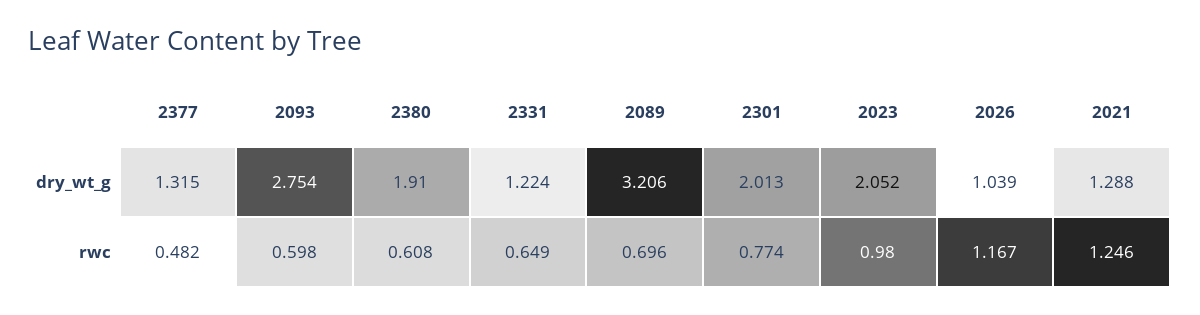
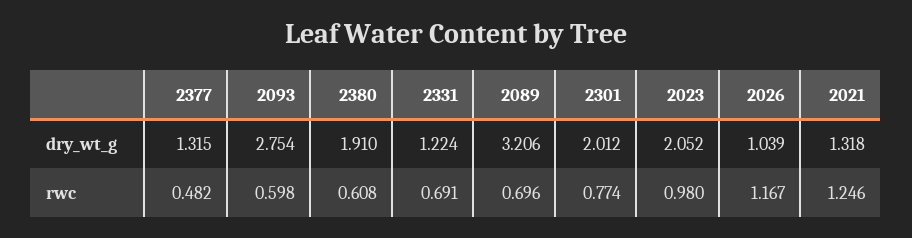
  {
    "2377": {
      "dry_wt_g": 1.315,
      "rwc": 0.482
    },
    "2093": {
      "dry_wt_g": 2.754,
      "rwc": 0.598
    },
    "2380": {
      "dry_wt_g": 1.91,
      "rwc": 0.608
    },
    "2331": {
      "dry_wt_g": 1.224,
-     "rwc": 0.649
+     "rwc": 0.691
    },
    "2089": {
      "dry_wt_g": 3.206,
      "rwc": 0.696
    },
    "2301": {
-     "dry_wt_g": 2.013,
+     "dry_wt_g": 2.012,
      "rwc": 0.774
    },
    "2023": {
      "dry_wt_g": 2.052,
      "rwc": 0.98
    },
    "2026": {
      "dry_wt_g": 1.039,
      "rwc": 1.167
    },
    "2021": {
-     "dry_wt_g": 1.288,
+     "dry_wt_g": 1.318,
      "rwc": 1.246
    }
  }

